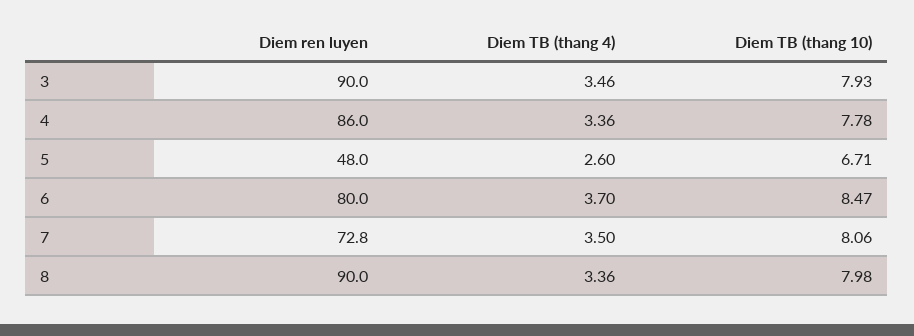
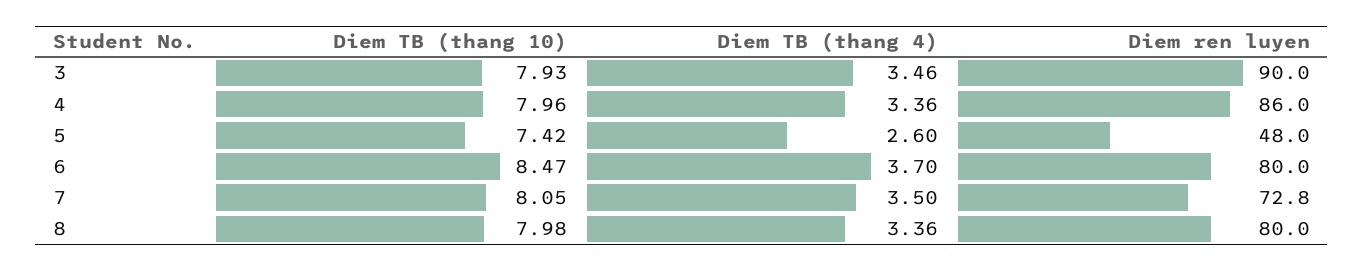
  {
    "Diem ren luyen": {
      "3": 90,
      "4": 86,
      "5": 48,
      "6": 80,
      "7": 72.8,
-     "8": 90
+     "8": 80
    },
    "Diem TB (thang 4)": {
      "3": 3.46,
      "4": 3.36,
      "5": 2.6,
      "6": 3.7,
      "7": 3.5,
      "8": 3.36
    },
    "Diem TB (thang 10)": {
      "3": 7.93,
-     "4": 7.78,
+     "4": 7.96,
-     "5": 6.71,
+     "5": 7.42,
      "6": 8.47,
-     "7": 8.06,
+     "7": 8.05,
      "8": 7.98
    }
  }

